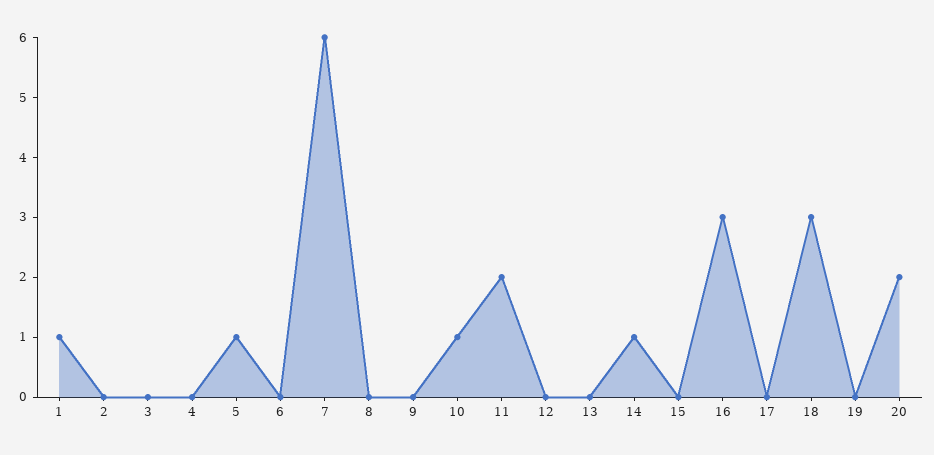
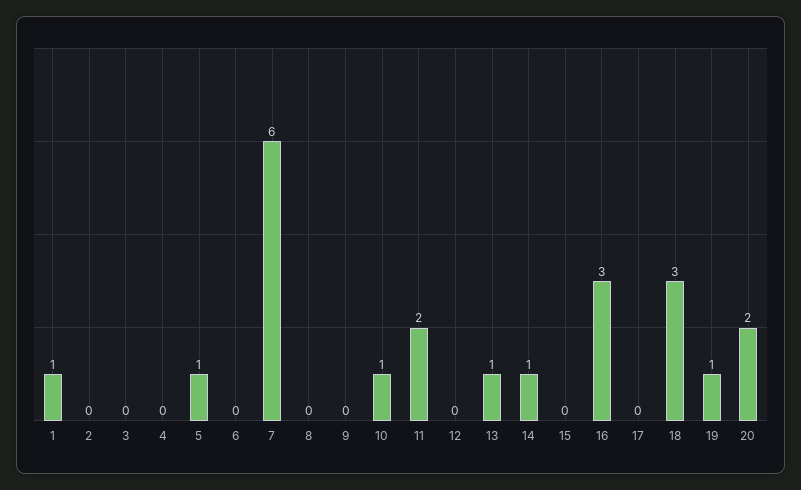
  {
    "1": 1,
    "2": 0,
    "3": 0,
    "4": 0,
    "5": 1,
    "6": 0,
    "7": 6,
    "8": 0,
    "9": 0,
    "10": 1,
    "11": 2,
    "12": 0,
-   "13": 0,
+   "13": 1,
    "14": 1,
    "15": 0,
    "16": 3,
    "17": 0,
    "18": 3,
-   "19": 0,
+   "19": 1,
    "20": 2
  }

